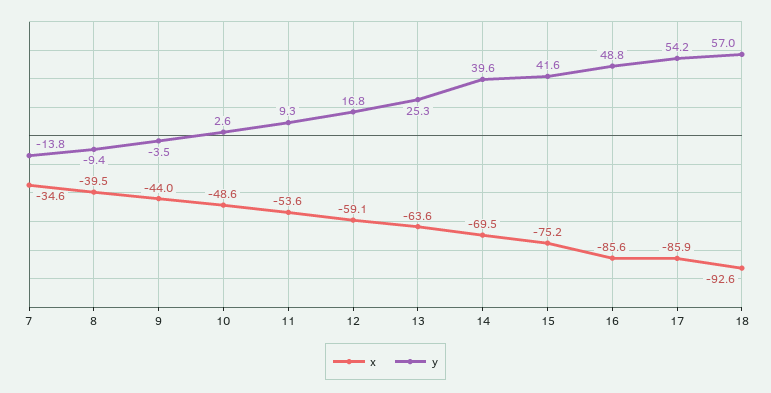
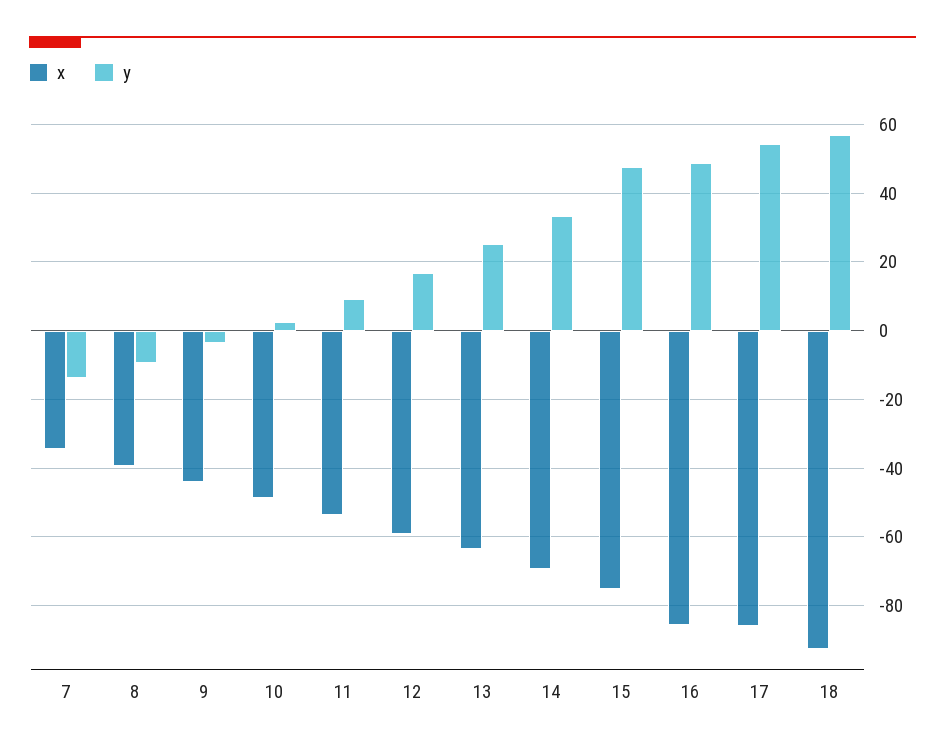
  {
    "x": {
      "7": -34.6,
      "8": -39.5,
      "9": -44,
      "10": -48.6,
      "11": -53.6,
      "12": -59.1,
      "13": -63.6,
      "14": -69.5,
      "15": -75.2,
      "16": -85.6,
      "17": -85.9,
      "18": -92.6
    },
    "y": {
      "7": -13.8,
      "8": -9.4,
      "9": -3.5,
      "10": 2.6,
      "11": 9.3,
      "12": 16.8,
      "13": 25.3,
-     "14": 39.6,
+     "14": 34,
-     "15": 41.6,
+     "15": 48,
      "16": 48.8,
      "17": 54.2,
      "18": 57
    }
  }

